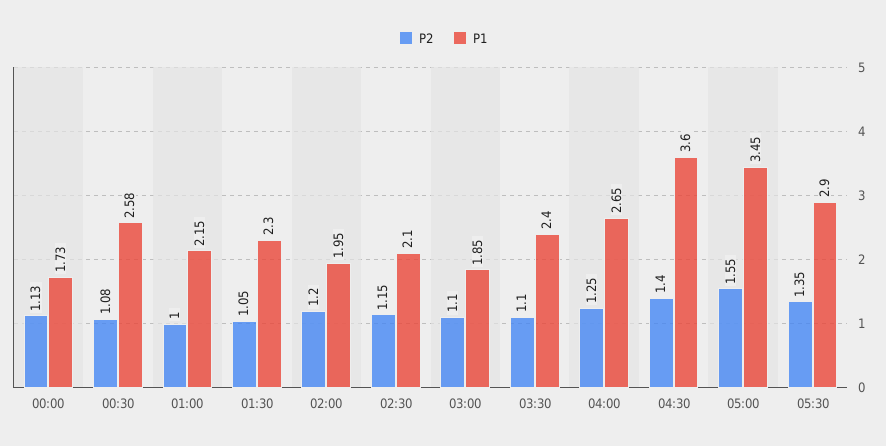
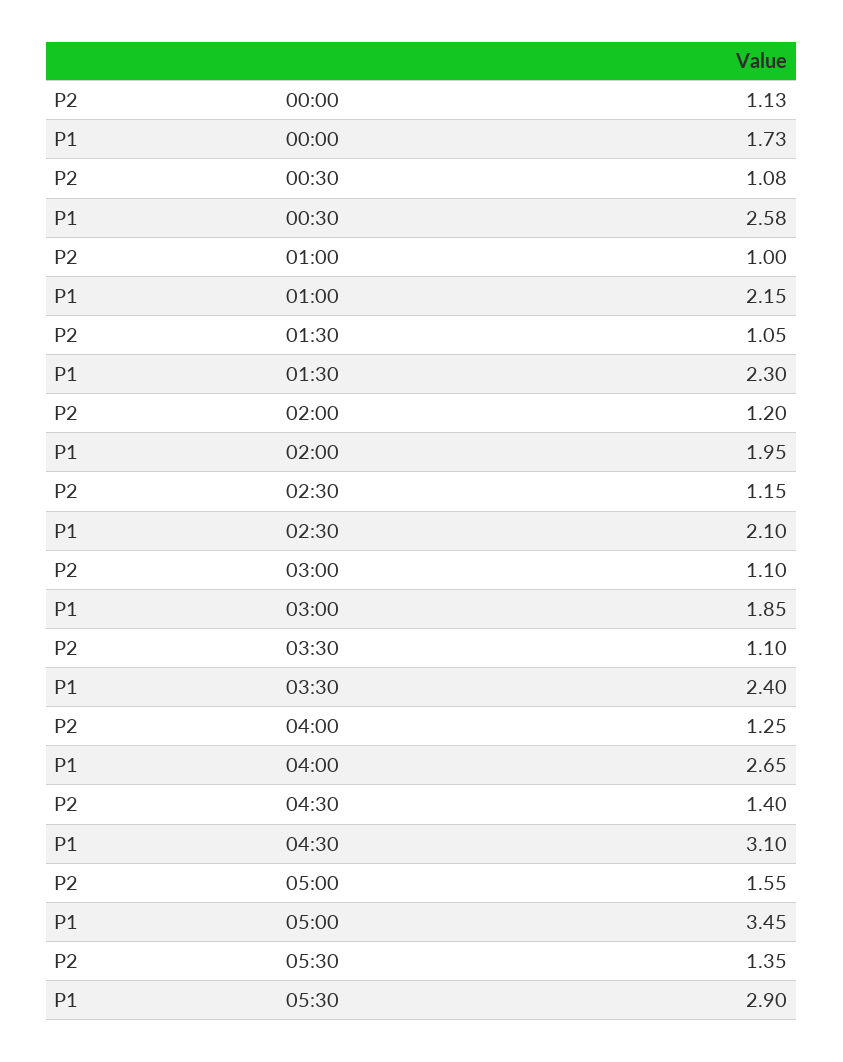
  {
    "P2": {
      "00:00": 1.13,
      "00:30": 1.08,
      "01:00": 1,
      "01:30": 1.05,
      "02:00": 1.2,
      "02:30": 1.15,
      "03:00": 1.1,
      "03:30": 1.1,
      "04:00": 1.25,
      "04:30": 1.4,
      "05:00": 1.55,
      "05:30": 1.35
    },
    "P1": {
      "00:00": 1.73,
      "00:30": 2.58,
      "01:00": 2.15,
      "01:30": 2.3,
      "02:00": 1.95,
      "02:30": 2.1,
      "03:00": 1.85,
      "03:30": 2.4,
      "04:00": 2.65,
-     "04:30": 3.6,
+     "04:30": 3.1,
      "05:00": 3.45,
      "05:30": 2.9
    }
  }

